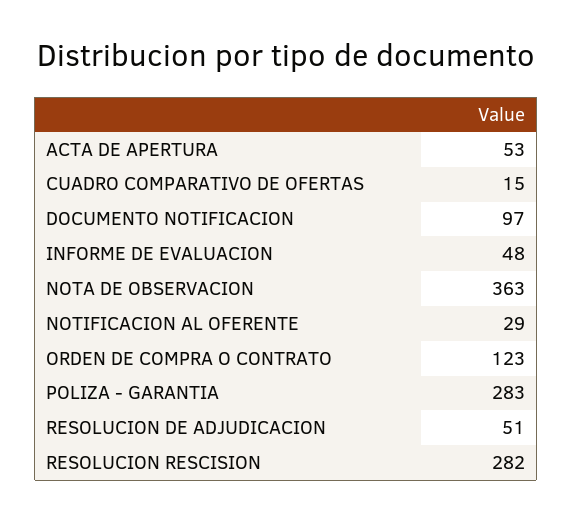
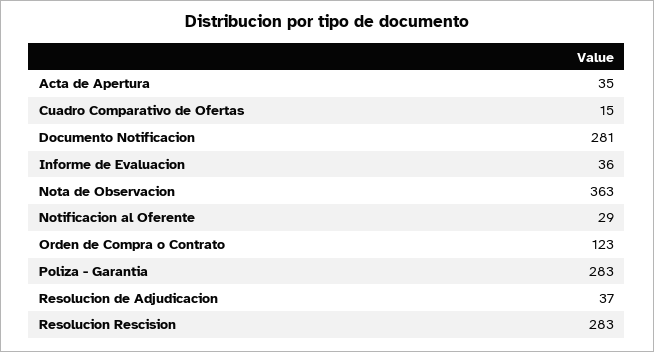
  {
-   "ACTA DE APERTURA": 53,
+   "ACTA DE APERTURA": 35,
    "CUADRO COMPARATIVO DE OFERTAS": 15,
-   "DOCUMENTO NOTIFICACION": 97,
+   "DOCUMENTO NOTIFICACION": 281,
-   "INFORME DE EVALUACION": 48,
+   "INFORME DE EVALUACION": 36,
    "NOTA DE OBSERVACION": 363,
    "NOTIFICACION AL OFERENTE": 29,
    "ORDEN DE COMPRA O CONTRATO": 123,
    "POLIZA - GARANTIA": 283,
-   "RESOLUCION DE ADJUDICACION": 51,
+   "RESOLUCION DE ADJUDICACION": 37,
-   "RESOLUCION RESCISION": 282
+   "RESOLUCION RESCISION": 283
  }

